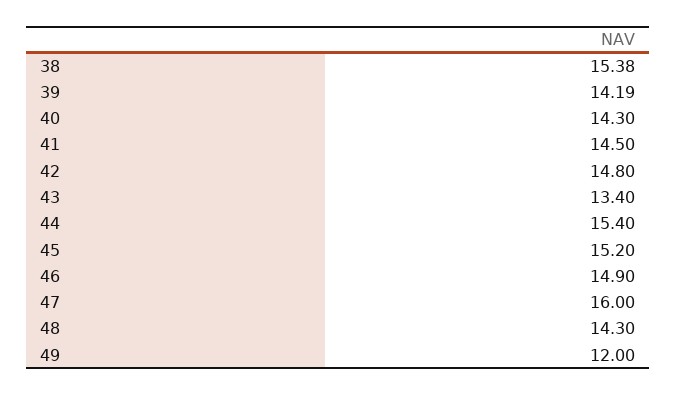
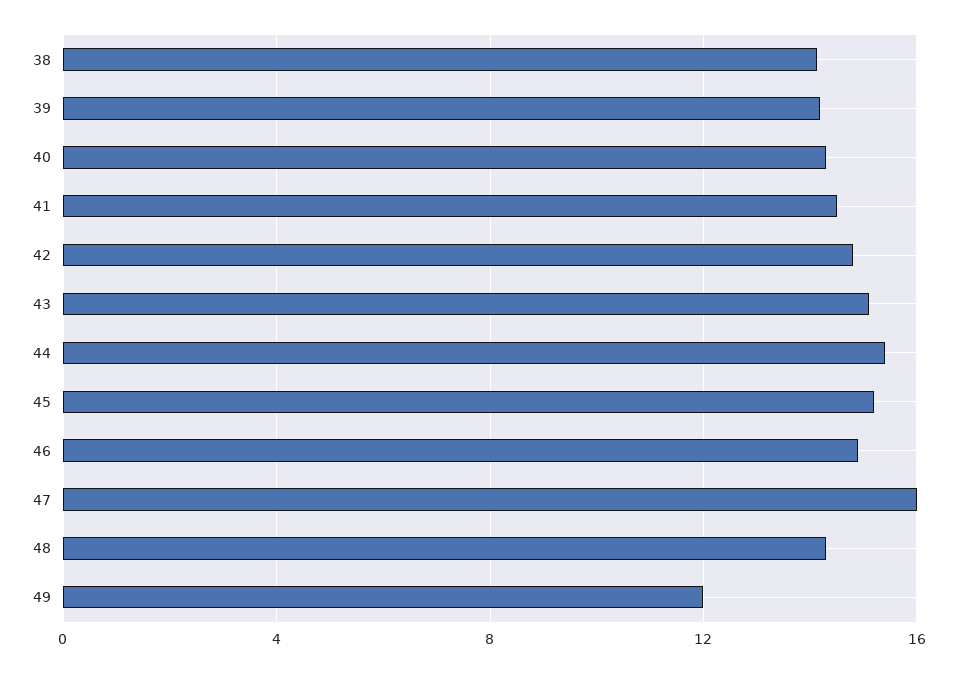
  {
-   "38": 15.38,
+   "38": 14,
    "39": 14.19,
    "40": 14.3,
    "41": 14.5,
    "42": 14.8,
-   "43": 13.4,
+   "43": 15,
    "44": 15.4,
    "45": 15.2,
    "46": 14.9,
    "47": 16,
    "48": 14.3,
    "49": 12
  }

